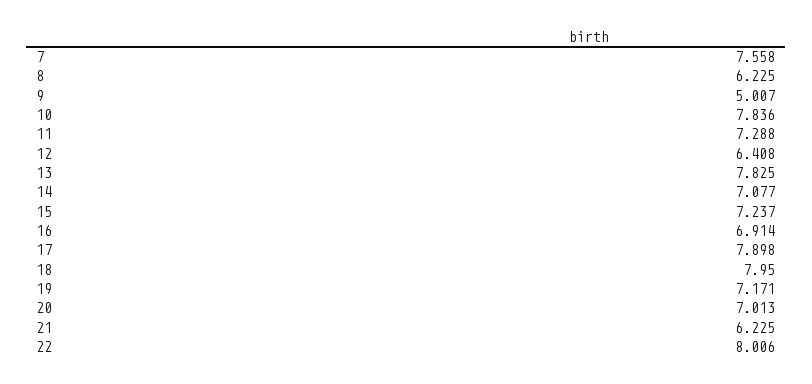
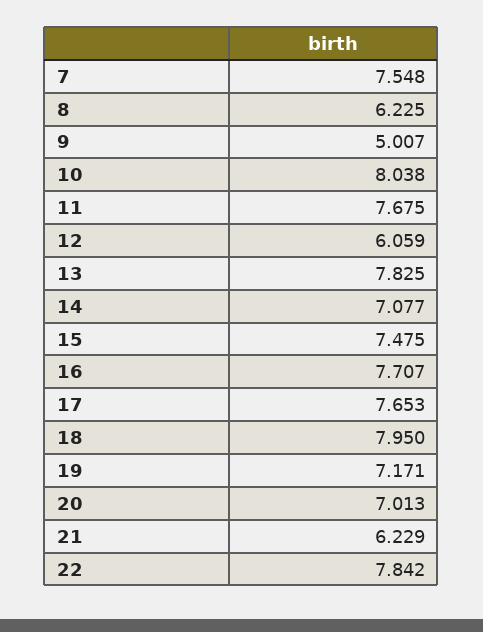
  {
-   "7": 7.558,
+   "7": 7.548,
    "8": 6.225,
    "9": 5.007,
-   "10": 7.836,
+   "10": 8.038,
-   "11": 7.288,
+   "11": 7.675,
-   "12": 6.408,
+   "12": 6.059,
    "13": 7.825,
    "14": 7.077,
-   "15": 7.237,
+   "15": 7.475,
-   "16": 6.914,
+   "16": 7.707,
-   "17": 7.898,
+   "17": 7.653,
    "18": 7.95,
    "19": 7.171,
    "20": 7.013,
-   "21": 6.225,
+   "21": 6.229,
-   "22": 8.006
+   "22": 7.842
  }

